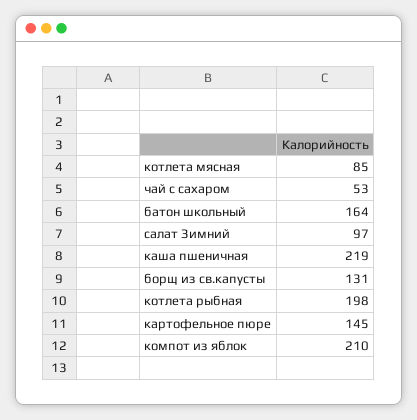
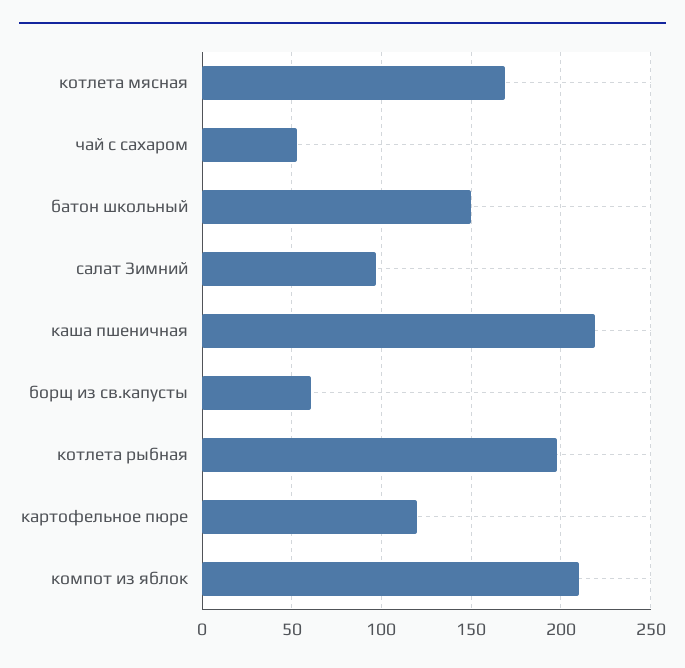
  {
-   "котлета мясная": 85,
+   "котлета мясная": 170,
    "чай с сахаром": 53,
-   "батон школьный": 164,
+   "батон школьный": 150,
    "салат Зимний": 97,
    "каша пшеничная": 219,
-   "борщ из св.капусты": 131,
+   "борщ из св.капусты": 60,
    "котлета рыбная": 198,
-   "картофельное пюре": 145,
+   "картофельное пюре": 120,
    "компот из яблок": 210
  }

